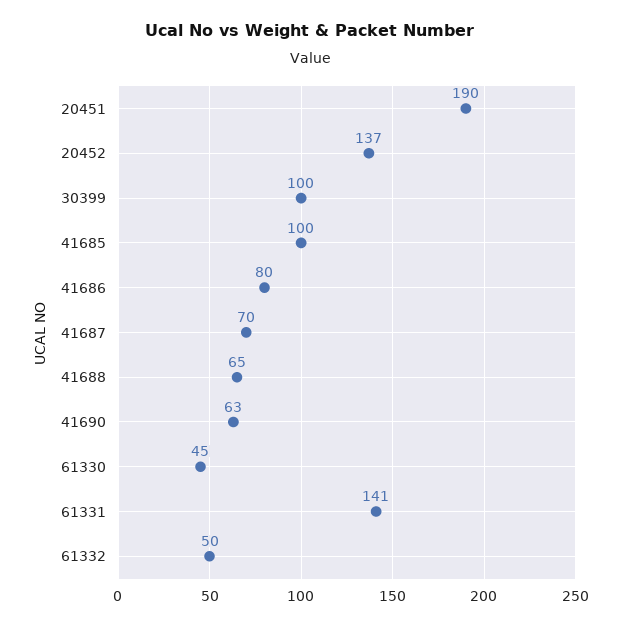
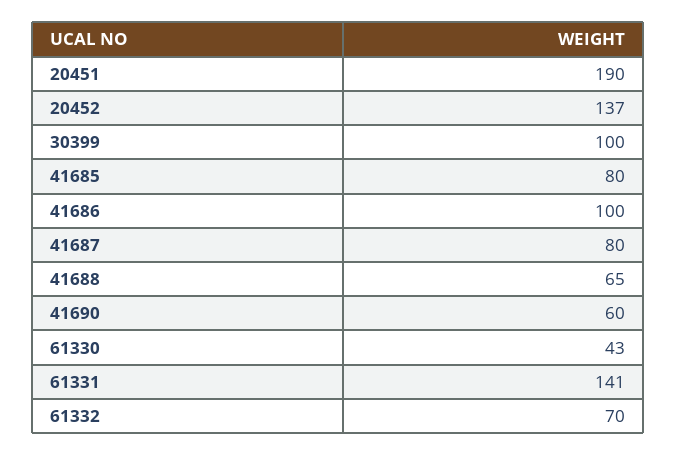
  {
    "20451": 190,
    "20452": 137,
    "30399": 100,
-   "41685": 100,
+   "41685": 80,
-   "41686": 80,
+   "41686": 100,
-   "41687": 70,
+   "41687": 80,
    "41688": 65,
-   "41690": 63,
+   "41690": 60,
-   "61330": 45,
+   "61330": 43,
    "61331": 141,
-   "61332": 50
+   "61332": 70
  }

